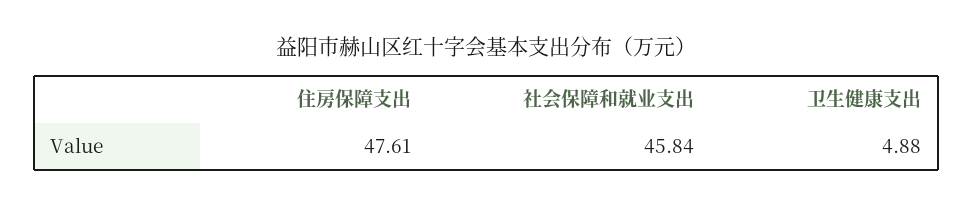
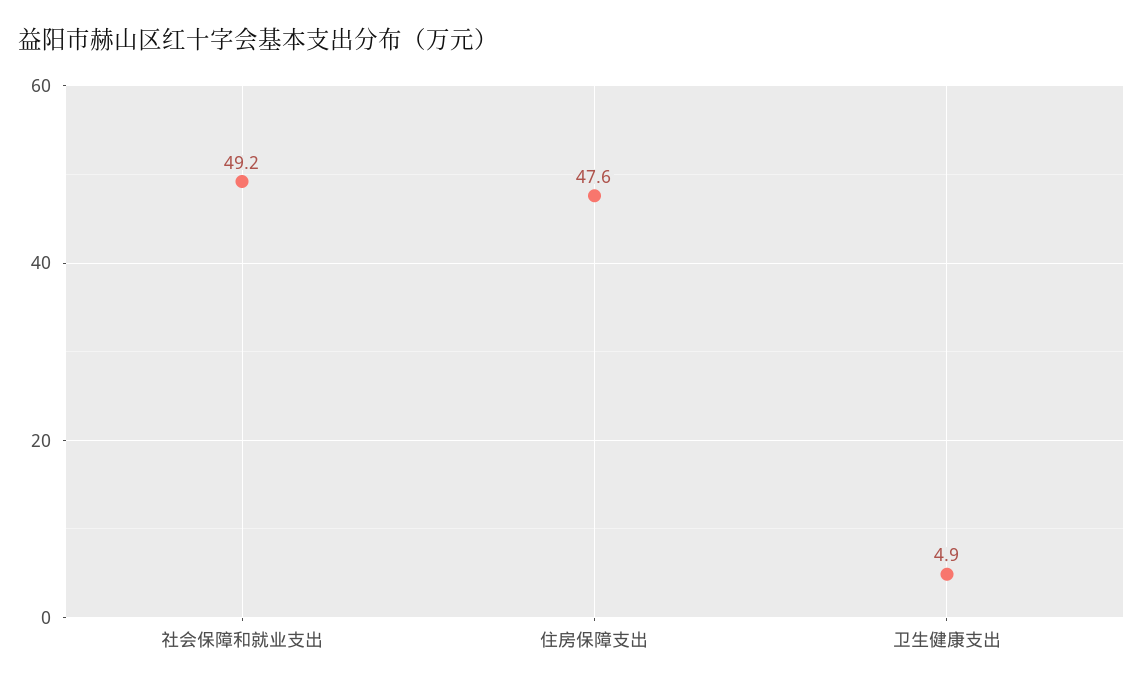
  {
    "住房保障支出": 47.61,
-   "社会保障和就业支出": 45.84,
+   "社会保障和就业支出": 49.2,
    "卫生健康支出": 4.88
  }

